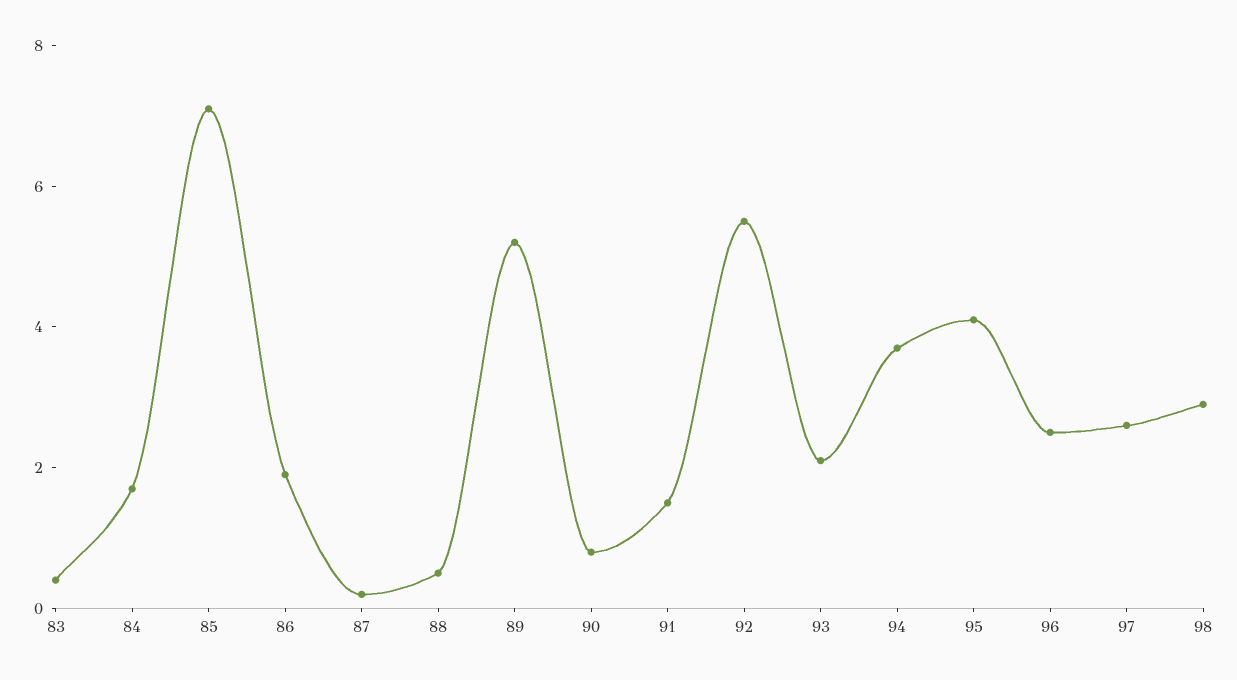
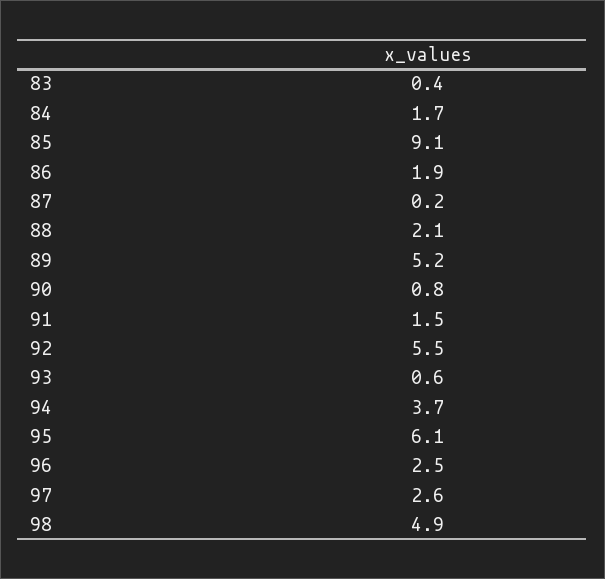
  {
    "83": 0.4,
    "84": 1.7,
-   "85": 7,
+   "85": 9.1,
    "86": 1.9,
    "87": 0.2,
-   "88": 0.5,
+   "88": 2.1,
    "89": 5.2,
    "90": 0.8,
    "91": 1.5,
    "92": 5.5,
-   "93": 2,
+   "93": 0.6,
    "94": 3.7,
-   "95": 4,
+   "95": 6.1,
    "96": 2.5,
    "97": 2.6,
-   "98": 3
+   "98": 4.9
  }

